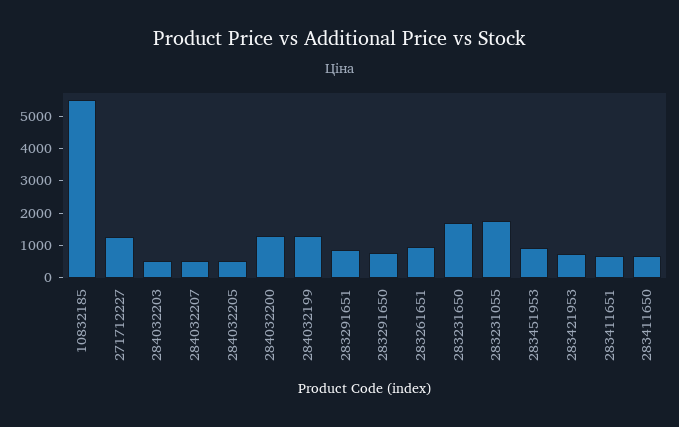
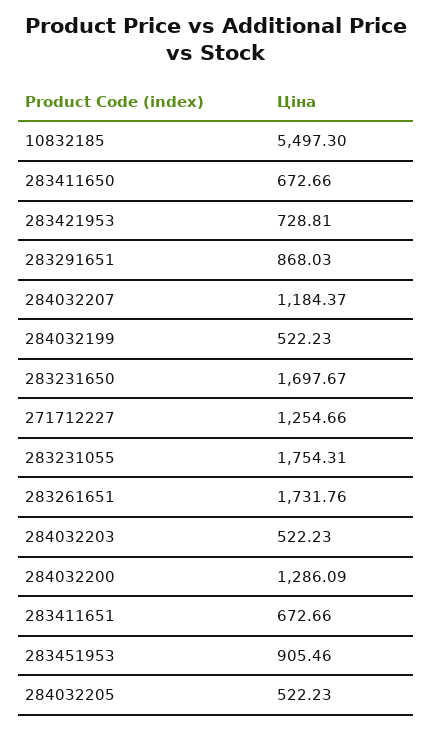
  {
    "10832185": 5497.3,
    "271712227": 1254.66,
    "284032203": 522.23,
-   "284032207": 500,
+   "284032207": 1184.37,
    "284032205": 522.23,
    "284032200": 1286.09,
-   "284032199": 1250,
+   "284032199": 522.23,
    "283291651": 868.03,
-   "283291650": 750,
-   "283261651": 1000,
+   "283261651": 1731.76,
    "283231650": 1697.67,
    "283231055": 1754.31,
    "283451953": 905.46,
    "283421953": 728.81,
    "283411651": 672.66,
    "283411650": 672.66
  }

